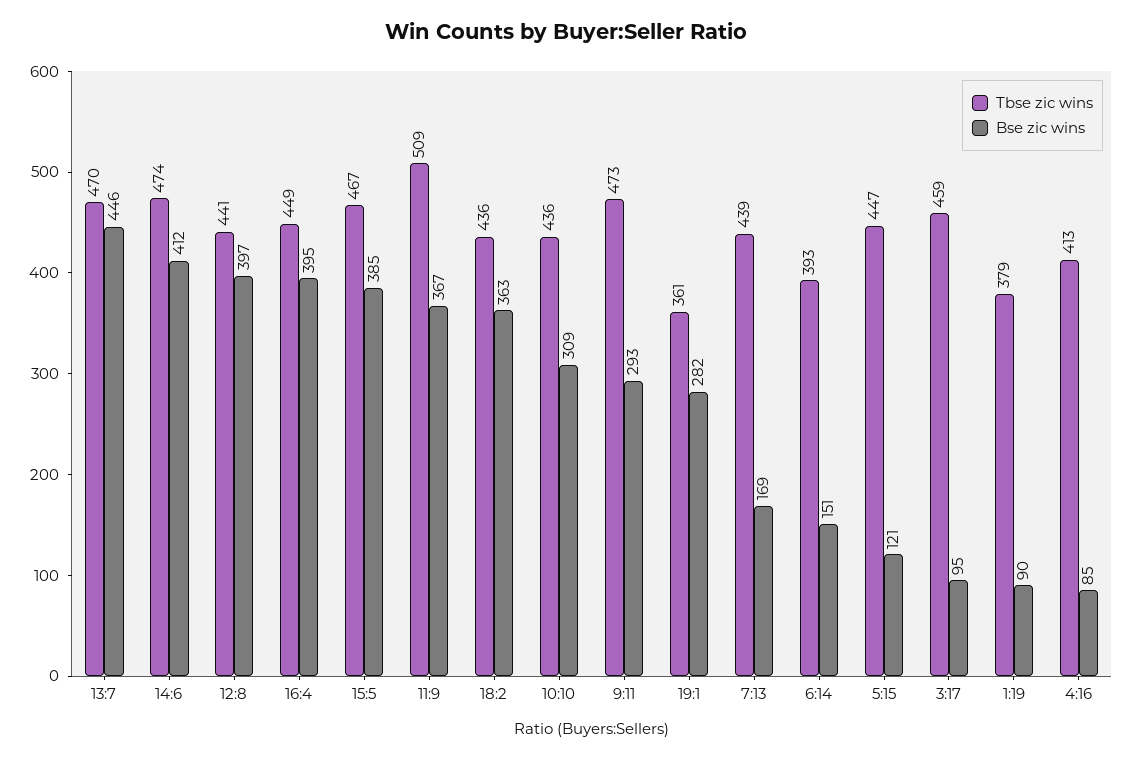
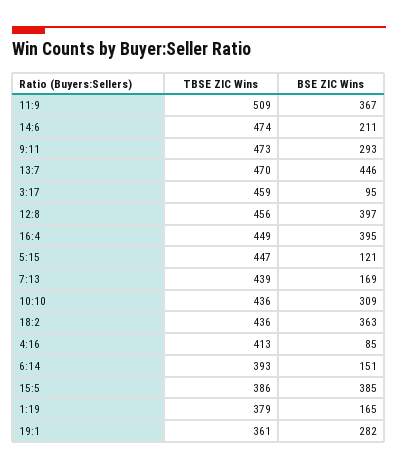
  {
    "Tbse zic wins": {
      "13:7": 470,
      "14:6": 474,
-     "12:8": 441,
+     "12:8": 456,
      "16:4": 449,
-     "15:5": 467,
+     "15:5": 386,
      "11:9": 509,
      "18:2": 436,
      "10:10": 436,
      "9:11": 473,
      "19:1": 361,
      "7:13": 439,
      "6:14": 393,
      "5:15": 447,
      "3:17": 459,
      "1:19": 379,
      "4:16": 413
    },
    "Bse zic wins": {
      "13:7": 446,
-     "14:6": 412,
+     "14:6": 211,
      "12:8": 397,
      "16:4": 395,
      "15:5": 385,
      "11:9": 367,
      "18:2": 363,
      "10:10": 309,
      "9:11": 293,
      "19:1": 282,
      "7:13": 169,
      "6:14": 151,
      "5:15": 121,
      "3:17": 95,
-     "1:19": 90,
+     "1:19": 165,
      "4:16": 85
    }
  }

